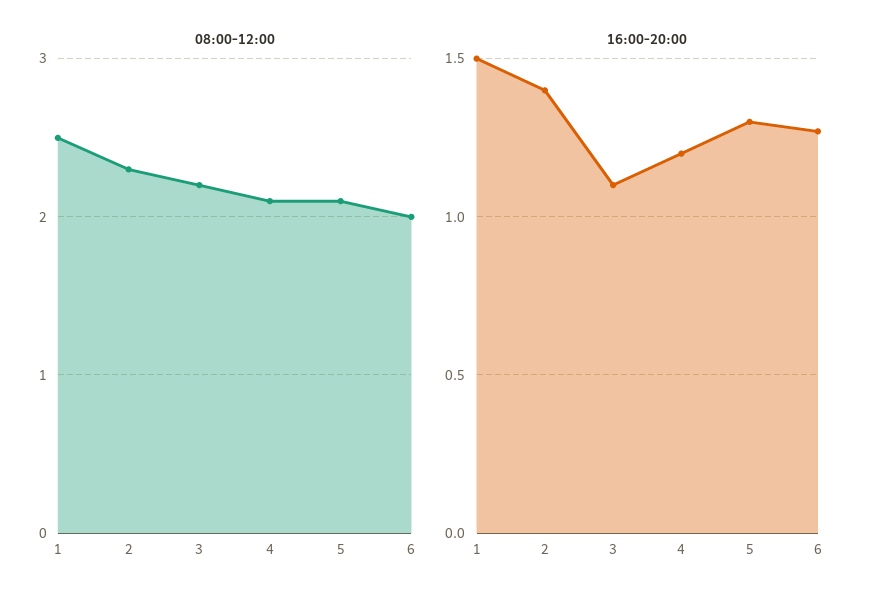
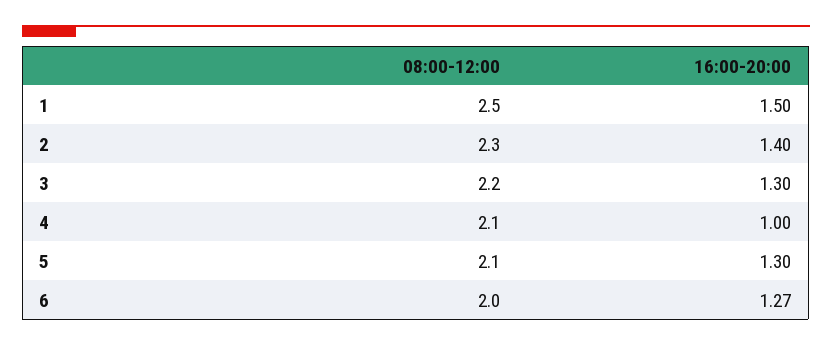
  {
    "08:00-12:00": {
      "1": 2.5,
      "2": 2.3,
      "3": 2.2,
      "4": 2.1,
      "5": 2.1,
      "6": 2
    },
    "16:00-20:00": {
      "1": 1.5,
      "2": 1.4,
-     "3": 1.1,
+     "3": 1.3,
-     "4": 1.2,
+     "4": 1,
      "5": 1.3,
      "6": 1.27
    }
  }

